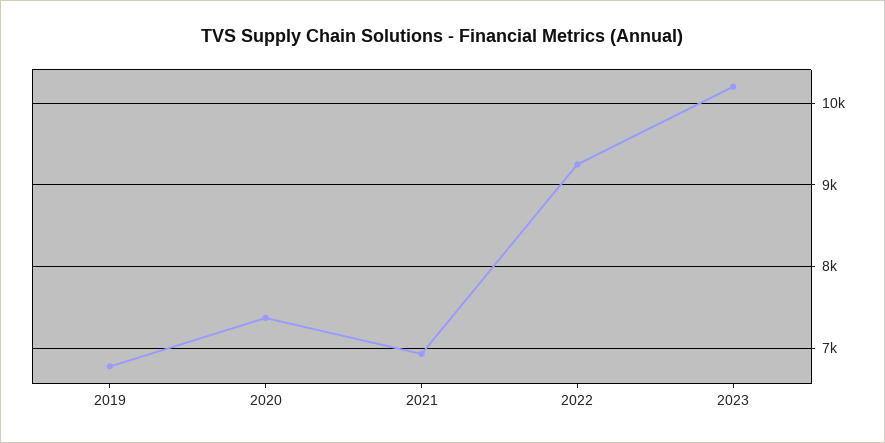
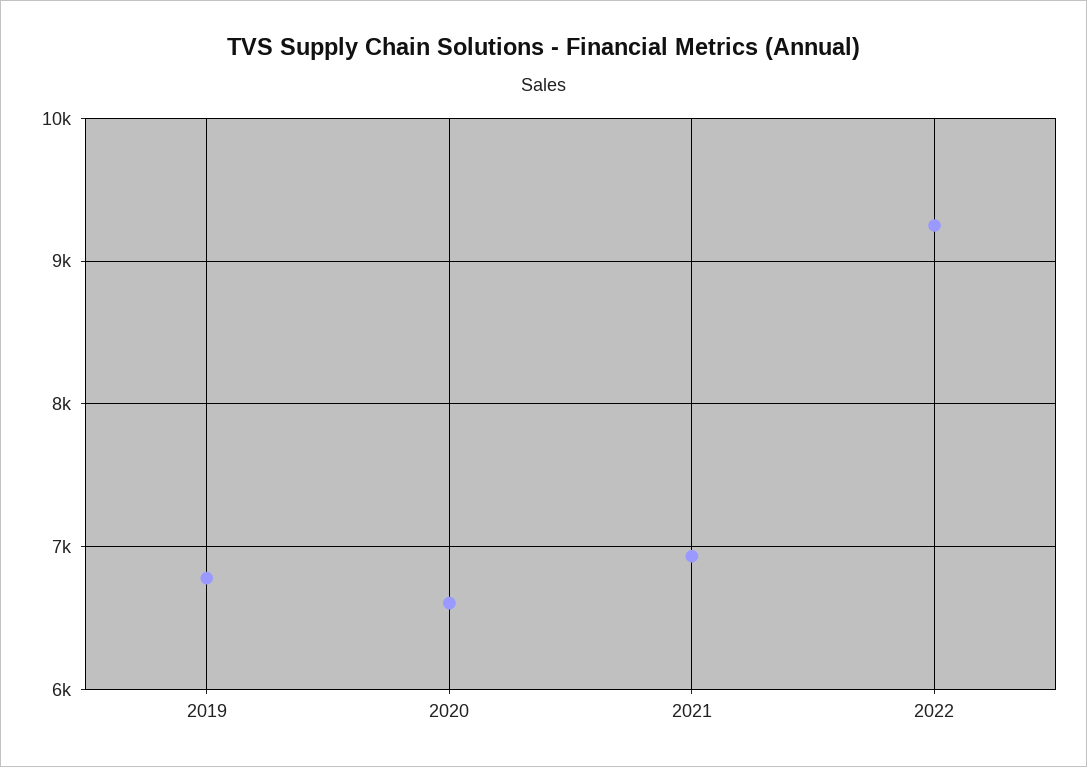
  {
    "2019": 6800,
-   "2020": 7400,
+   "2020": 6600,
    "2021": 6900,
-   "2022": 9200,
+   "2022": 9200
-   "2023": 10200
  }

